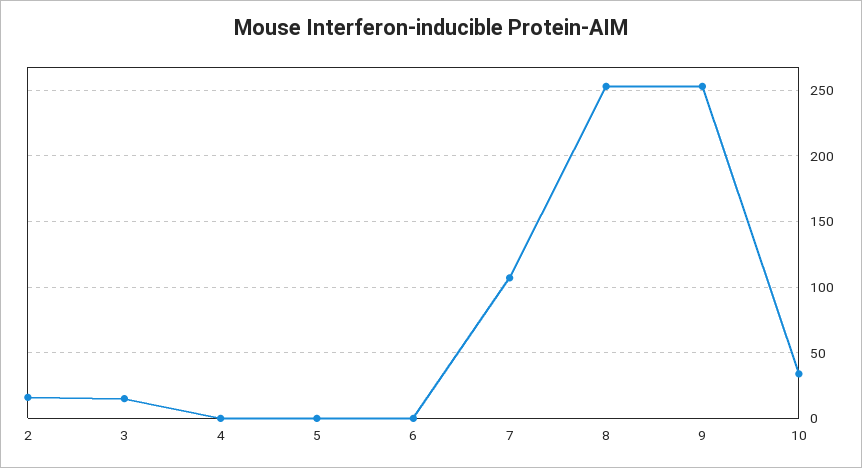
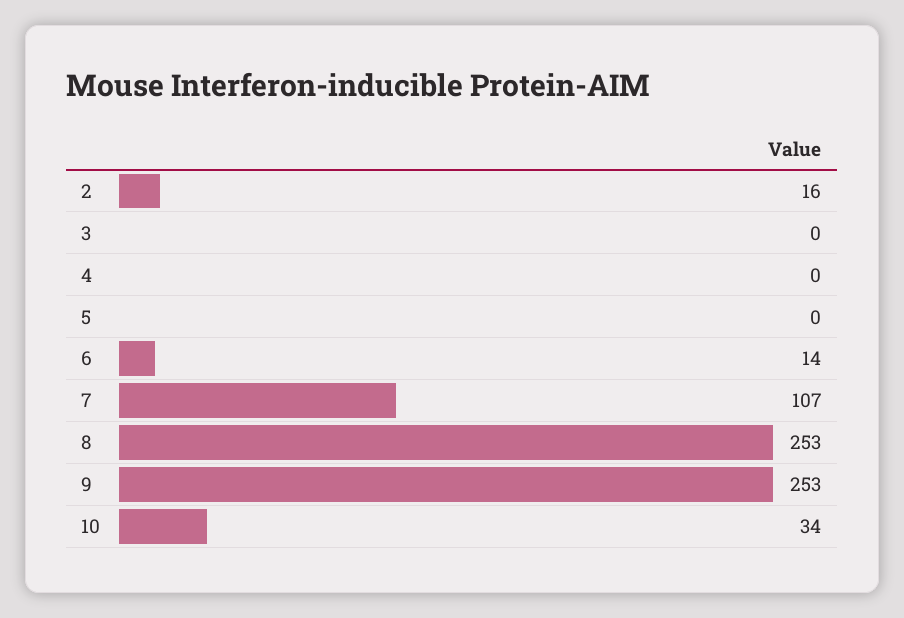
  {
    "2": 16,
-   "3": 15,
+   "3": 0,
    "4": 0,
    "5": 0,
-   "6": 0,
+   "6": 14,
    "7": 107,
    "8": 253,
    "9": 253,
    "10": 34
  }

